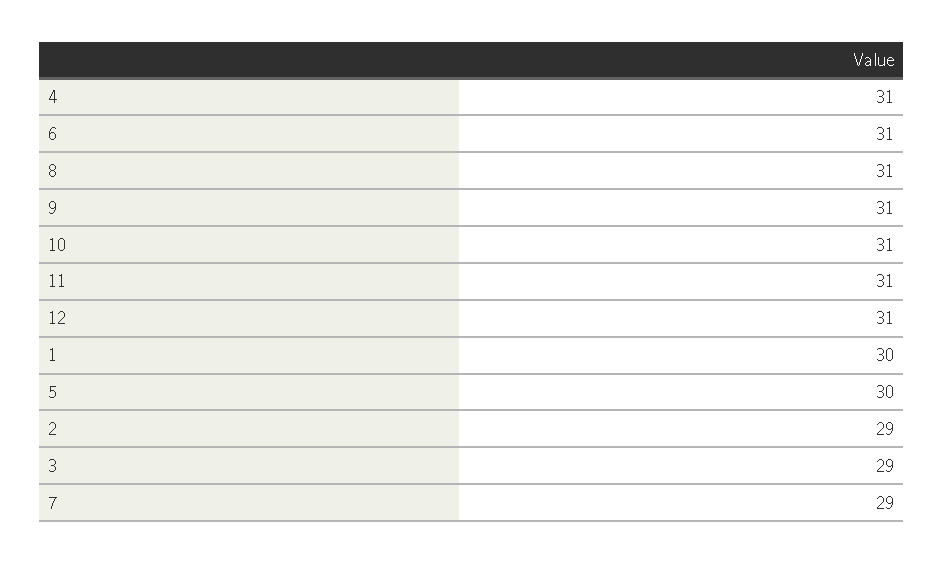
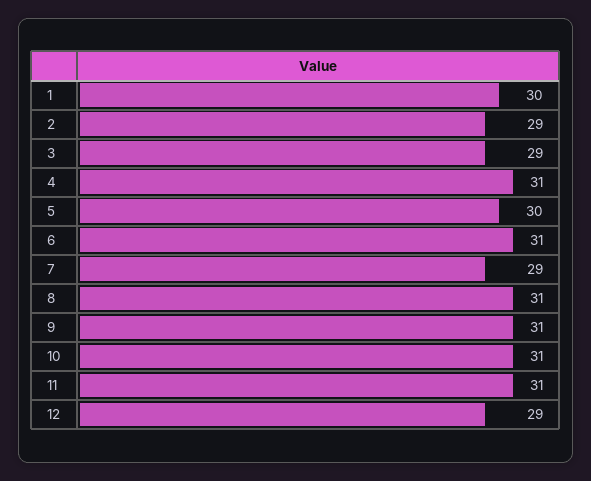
  {
    "4": 31,
    "6": 31,
    "8": 31,
    "9": 31,
    "10": 31,
    "11": 31,
-   "12": 31,
+   "12": 29,
    "1": 30,
    "5": 30,
    "2": 29,
    "3": 29,
    "7": 29
  }

